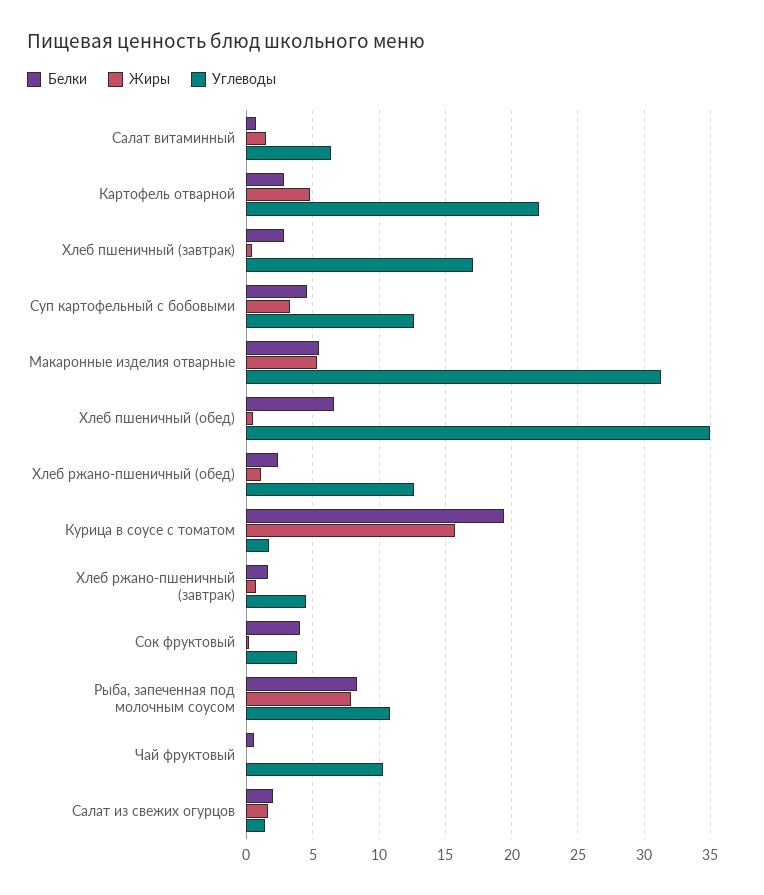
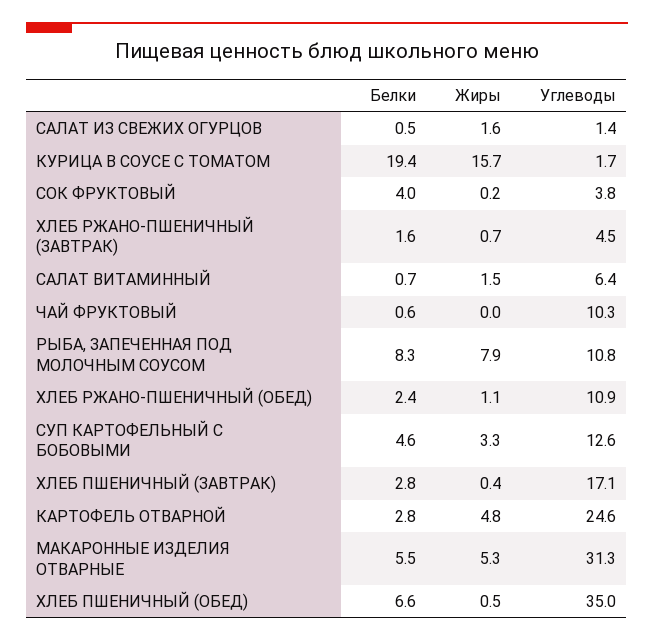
  {
    "Белки": {
      "Салат витаминный": 0.7,
      "Картофель отварной": 2.8,
      "Хлеб пшеничный (завтрак)": 2.8,
      "Суп картофельный с бобовыми": 4.6,
      "Макаронные изделия отварные": 5.5,
      "Хлеб пшеничный (обед)": 6.6,
      "Хлеб ржано-пшеничный (обед)": 2.4,
      "Курица в соусе с томатом": 19.4,
      "Хлеб ржано-пшеничный (завтрак)": 1.6,
      "Сок фруктовый": 4,
      "Рыба, запеченная под молочным соусом": 8.3,
      "Чай фруктовый": 0.6,
-     "Салат из свежих огурцов": 2
+     "Салат из свежих огурцов": 0.5
    },
    "Жиры": {
      "Салат витаминный": 1.5,
      "Картофель отварной": 4.8,
      "Хлеб пшеничный (завтрак)": 0.4,
      "Суп картофельный с бобовыми": 3.3,
      "Макаронные изделия отварные": 5.3,
      "Хлеб пшеничный (обед)": 0.5,
      "Хлеб ржано-пшеничный (обед)": 1.1,
      "Курица в соусе с томатом": 15.7,
      "Хлеб ржано-пшеничный (завтрак)": 0.7,
      "Сок фруктовый": 0.2,
      "Рыба, запеченная под молочным соусом": 7.9,
      "Чай фруктовый": 0,
      "Салат из свежих огурцов": 1.6
    },
    "Углеводы": {
      "Салат витаминный": 6.4,
-     "Картофель отварной": 22,
+     "Картофель отварной": 24.6,
      "Хлеб пшеничный (завтрак)": 17.1,
      "Суп картофельный с бобовыми": 12.6,
      "Макаронные изделия отварные": 31.3,
      "Хлеб пшеничный (обед)": 35,
-     "Хлеб ржано-пшеничный (обед)": 12.5,
+     "Хлеб ржано-пшеничный (обед)": 10.9,
      "Курица в соусе с томатом": 1.7,
      "Хлеб ржано-пшеничный (завтрак)": 4.5,
      "Сок фруктовый": 3.8,
      "Рыба, запеченная под молочным соусом": 10.8,
      "Чай фруктовый": 10.3,
      "Салат из свежих огурцов": 1.4
    }
  }

